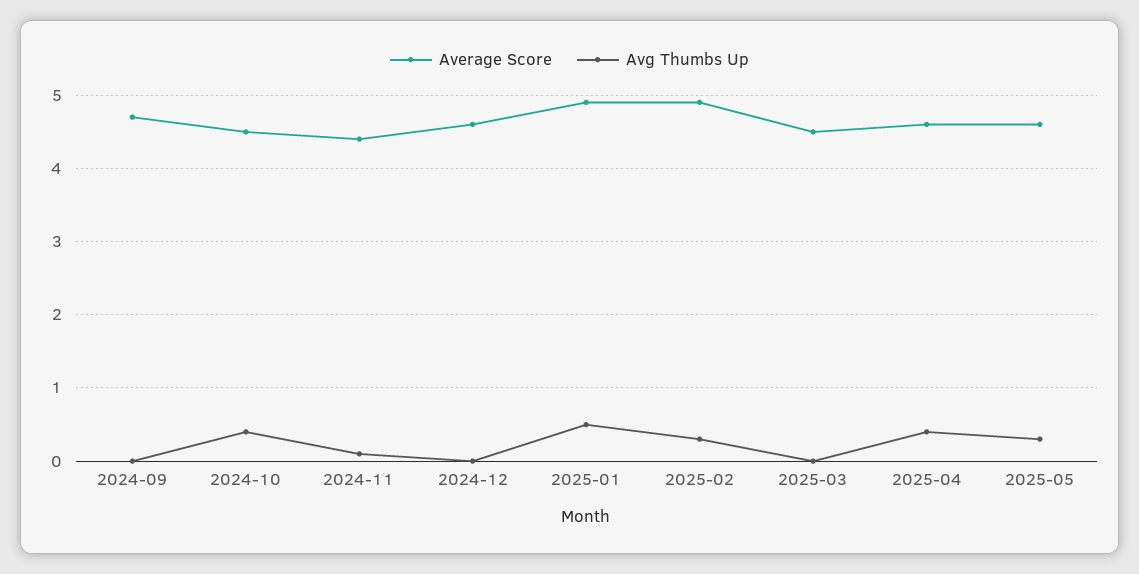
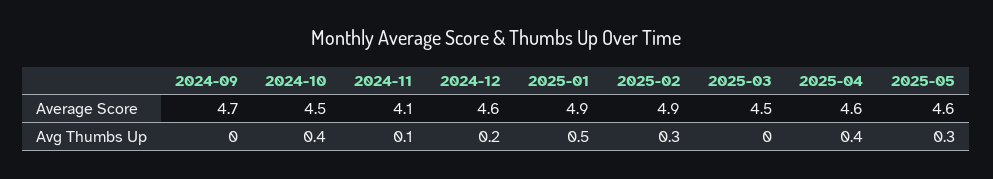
  {
    "Average Score": {
      "2024-09": 4.7,
      "2024-10": 4.5,
-     "2024-11": 4.4,
+     "2024-11": 4.1,
      "2024-12": 4.6,
      "2025-01": 4.9,
      "2025-02": 4.9,
      "2025-03": 4.5,
      "2025-04": 4.6,
      "2025-05": 4.6
    },
    "Avg Thumbs Up": {
      "2024-09": 0,
      "2024-10": 0.4,
      "2024-11": 0.1,
-     "2024-12": 0,
+     "2024-12": 0.2,
      "2025-01": 0.5,
      "2025-02": 0.3,
      "2025-03": 0,
      "2025-04": 0.4,
      "2025-05": 0.3
    }
  }

